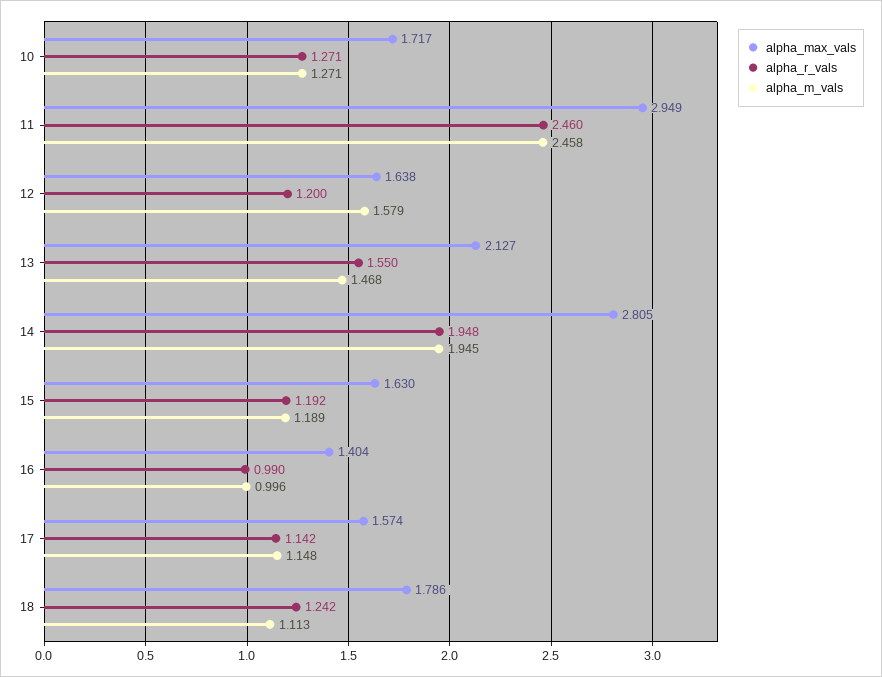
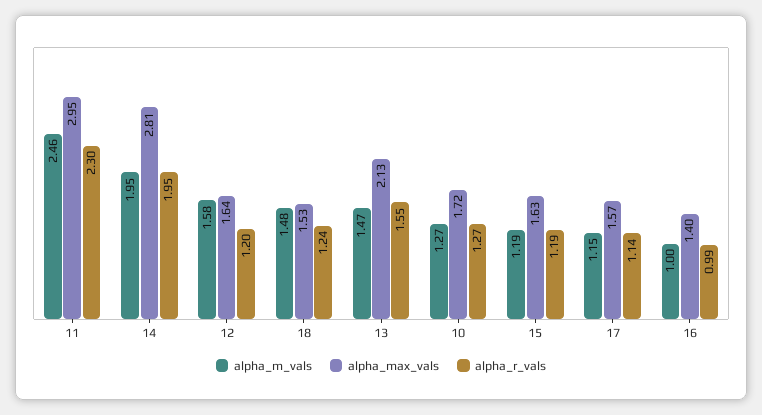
  {
    "alpha_max_vals": {
      "10": 1.717,
      "11": 2.949,
      "12": 1.638,
      "13": 2.127,
      "14": 2.805,
      "15": 1.63,
      "16": 1.404,
      "17": 1.574,
-     "18": 1.786
+     "18": 1.53
    },
    "alpha_r_vals": {
      "10": 1.271,
-     "11": 2.46,
+     "11": 2.3,
      "12": 1.2,
      "13": 1.55,
      "14": 1.948,
      "15": 1.192,
      "16": 0.99,
      "17": 1.142,
      "18": 1.242
    },
    "alpha_m_vals": {
      "10": 1.271,
      "11": 2.458,
      "12": 1.579,
      "13": 1.468,
      "14": 1.945,
      "15": 1.189,
      "16": 0.996,
      "17": 1.148,
-     "18": 1.113
+     "18": 1.48
    }
  }

